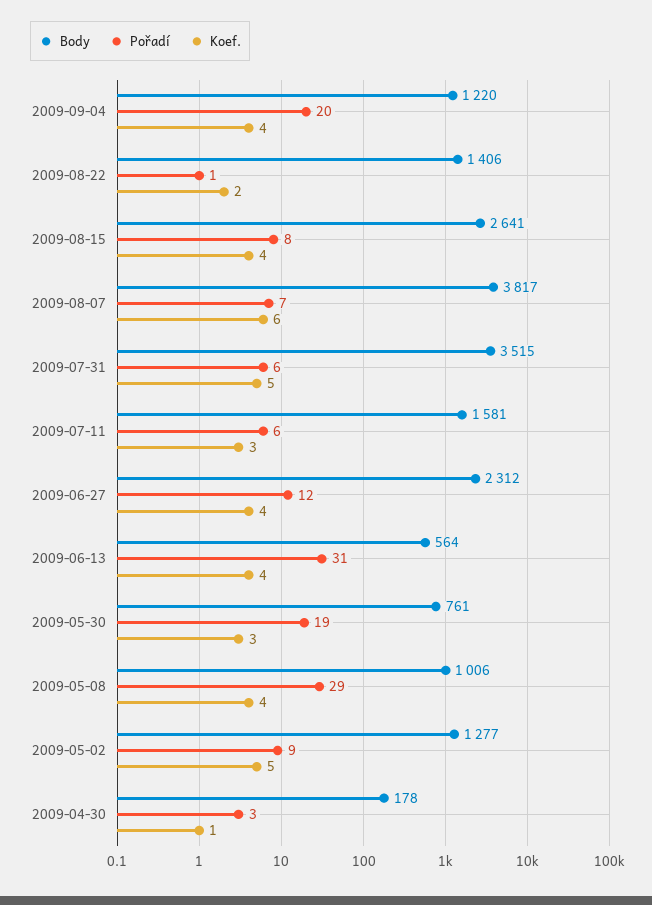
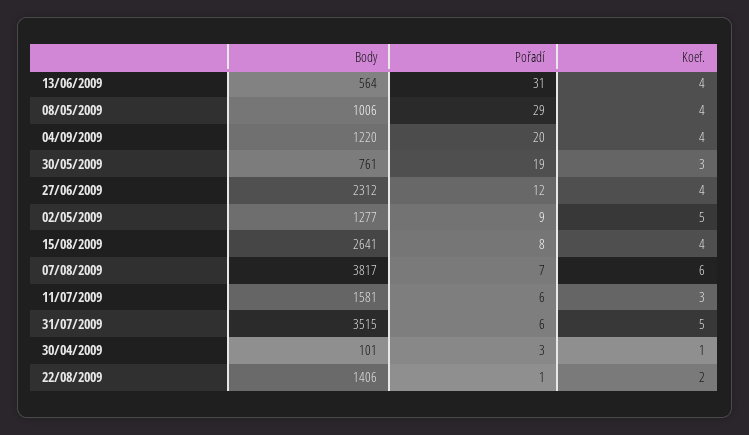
  {
    "Body": {
      "2009-09-04": 1220,
      "2009-08-22": 1406,
      "2009-08-15": 2641,
      "2009-08-07": 3817,
      "2009-07-31": 3515,
      "2009-07-11": 1581,
      "2009-06-27": 2312,
      "2009-06-13": 564,
      "2009-05-30": 761,
      "2009-05-08": 1006,
      "2009-05-02": 1277,
-     "2009-04-30": 178
+     "2009-04-30": 101
    },
    "Pořadí": {
      "2009-09-04": 20,
      "2009-08-22": 1,
      "2009-08-15": 8,
      "2009-08-07": 7,
      "2009-07-31": 6,
      "2009-07-11": 6,
      "2009-06-27": 12,
      "2009-06-13": 31,
      "2009-05-30": 19,
      "2009-05-08": 29,
      "2009-05-02": 9,
      "2009-04-30": 3
    },
    "Koef.": {
      "2009-09-04": 4,
      "2009-08-22": 2,
      "2009-08-15": 4,
      "2009-08-07": 6,
      "2009-07-31": 5,
      "2009-07-11": 3,
      "2009-06-27": 4,
      "2009-06-13": 4,
      "2009-05-30": 3,
      "2009-05-08": 4,
      "2009-05-02": 5,
      "2009-04-30": 1
    }
  }

